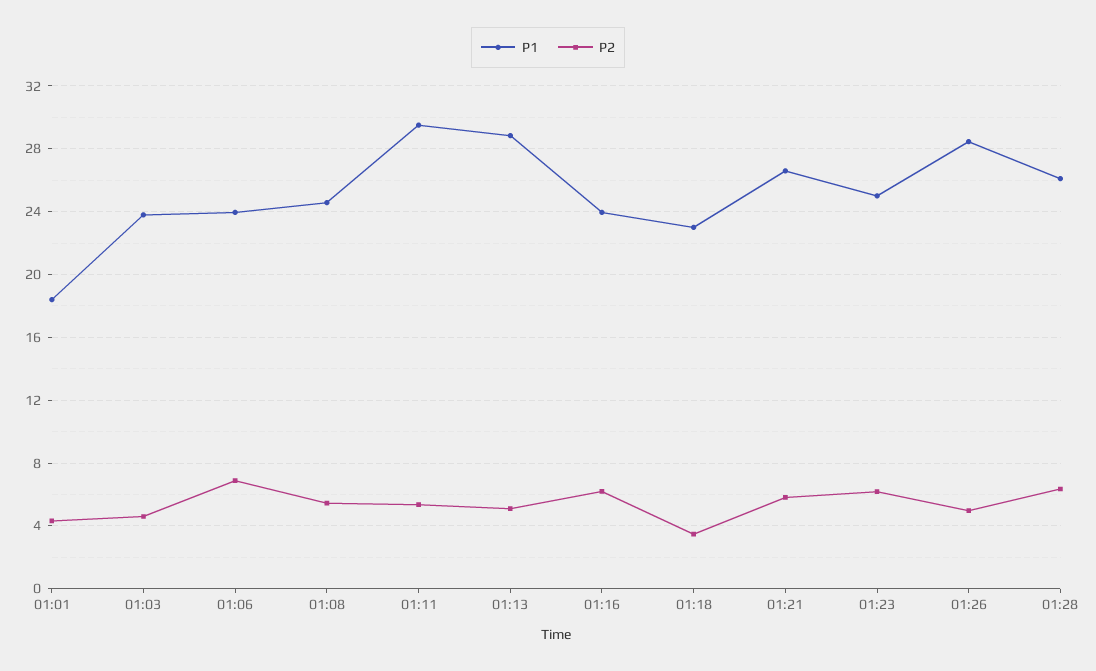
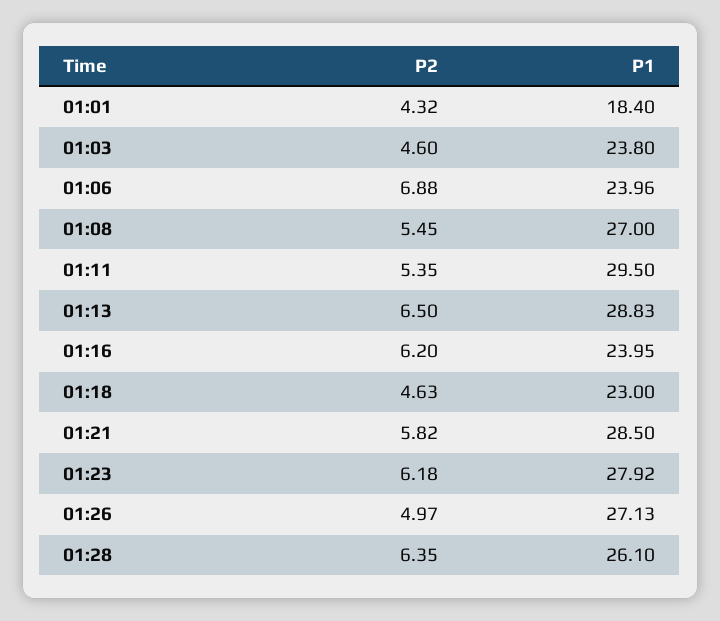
  {
    "P1": {
      "01:01": 18.4,
      "01:03": 23.8,
      "01:06": 23.96,
-     "01:08": 24.5,
+     "01:08": 27,
      "01:11": 29.5,
      "01:13": 28.83,
      "01:16": 23.95,
      "01:18": 23,
-     "01:21": 26.5,
+     "01:21": 28.5,
-     "01:23": 25,
+     "01:23": 27.92,
-     "01:26": 28.5,
+     "01:26": 27.13,
      "01:28": 26.1
    },
    "P2": {
      "01:01": 4.32,
      "01:03": 4.6,
      "01:06": 6.88,
      "01:08": 5.45,
      "01:11": 5.35,
-     "01:13": 5,
+     "01:13": 6.5,
      "01:16": 6.2,
-     "01:18": 3.5,
+     "01:18": 4.63,
      "01:21": 5.82,
      "01:23": 6.18,
      "01:26": 4.97,
      "01:28": 6.35
    }
  }

